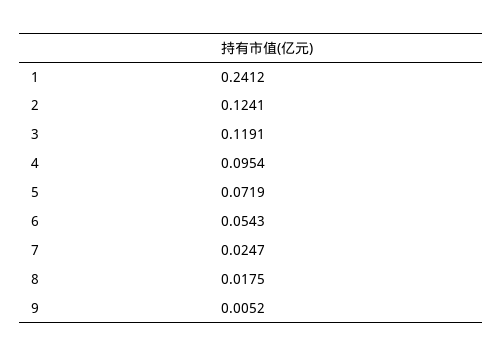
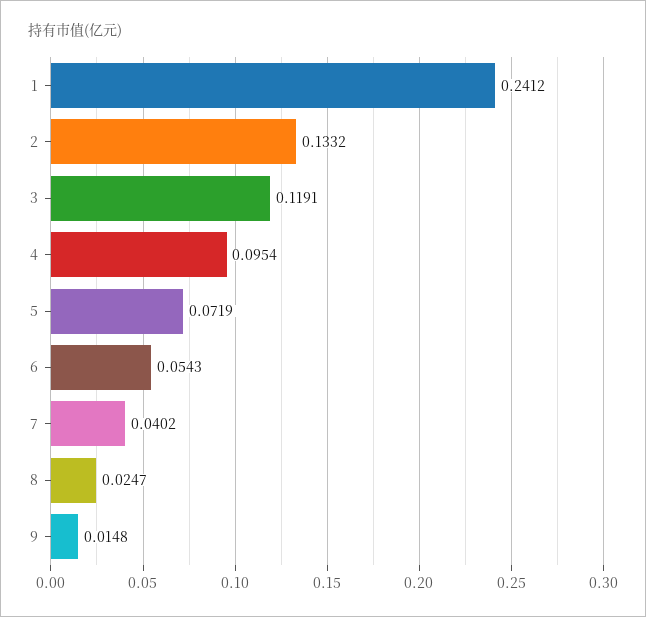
  {
    "1": 0.2412,
-   "2": 0.1241,
+   "2": 0.1332,
    "3": 0.1191,
    "4": 0.0954,
    "5": 0.0719,
    "6": 0.0543,
-   "7": 0.0247,
+   "7": 0.0402,
-   "8": 0.0175,
+   "8": 0.0247,
-   "9": 0.0052
+   "9": 0.0148
  }

